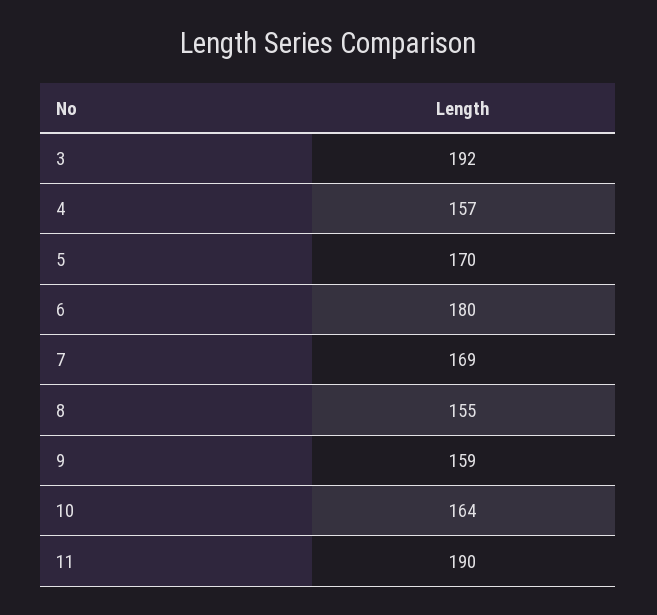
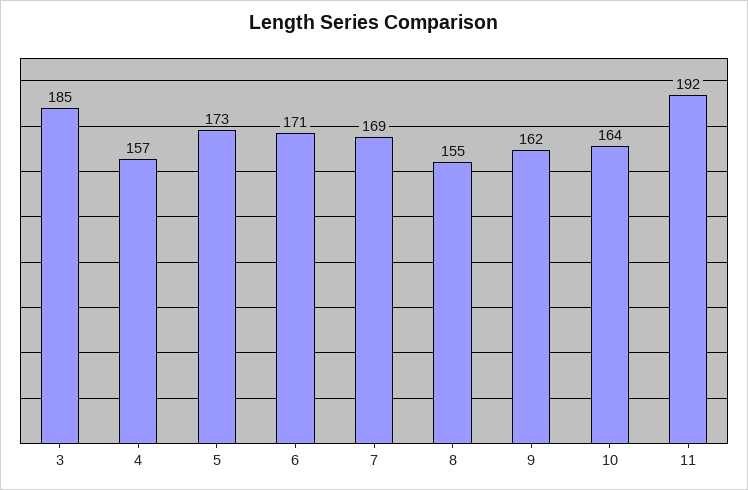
  {
-   "3": 192,
+   "3": 185,
    "4": 157,
-   "5": 170,
+   "5": 173,
-   "6": 180,
+   "6": 171,
    "7": 169,
    "8": 155,
-   "9": 159,
+   "9": 162,
    "10": 164,
-   "11": 190
+   "11": 192
  }

